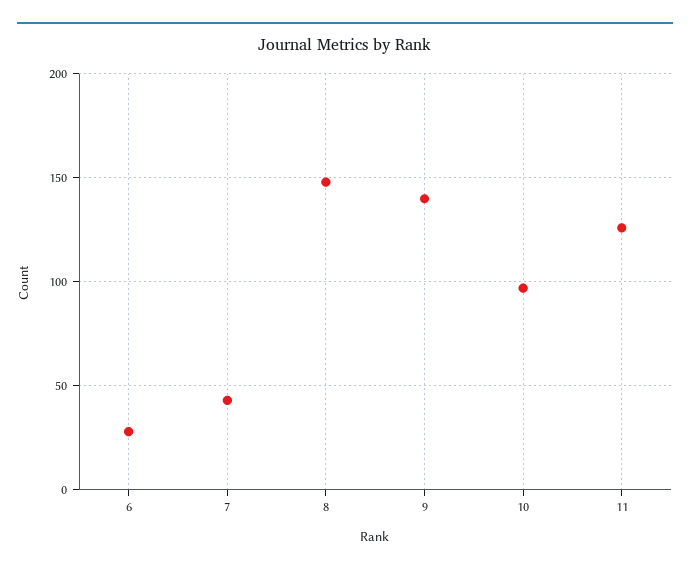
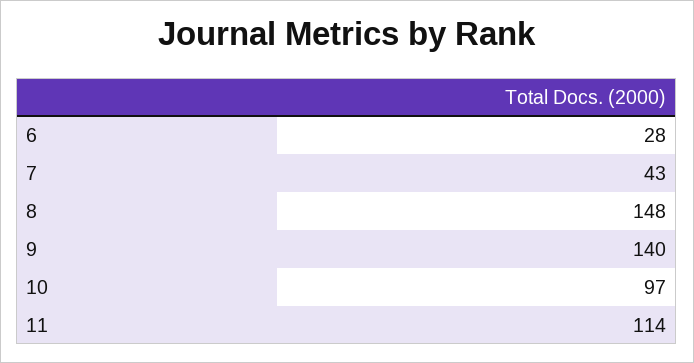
  {
    "6": 28,
    "7": 43,
    "8": 148,
    "9": 140,
    "10": 97,
-   "11": 125
+   "11": 114
  }

